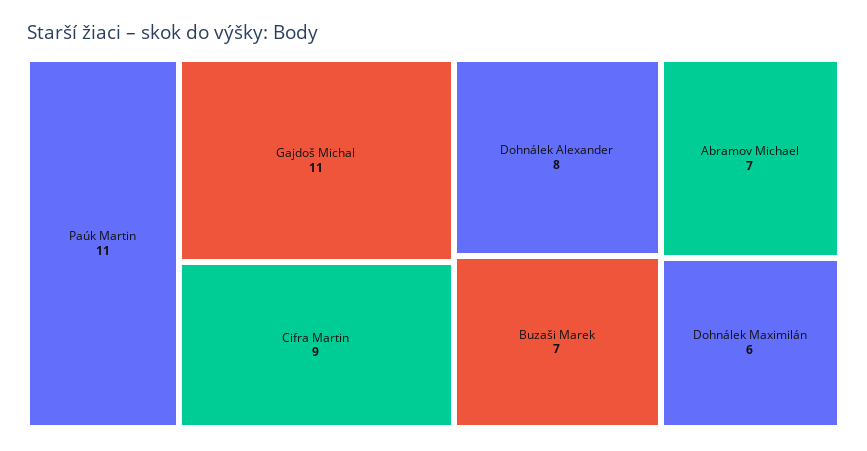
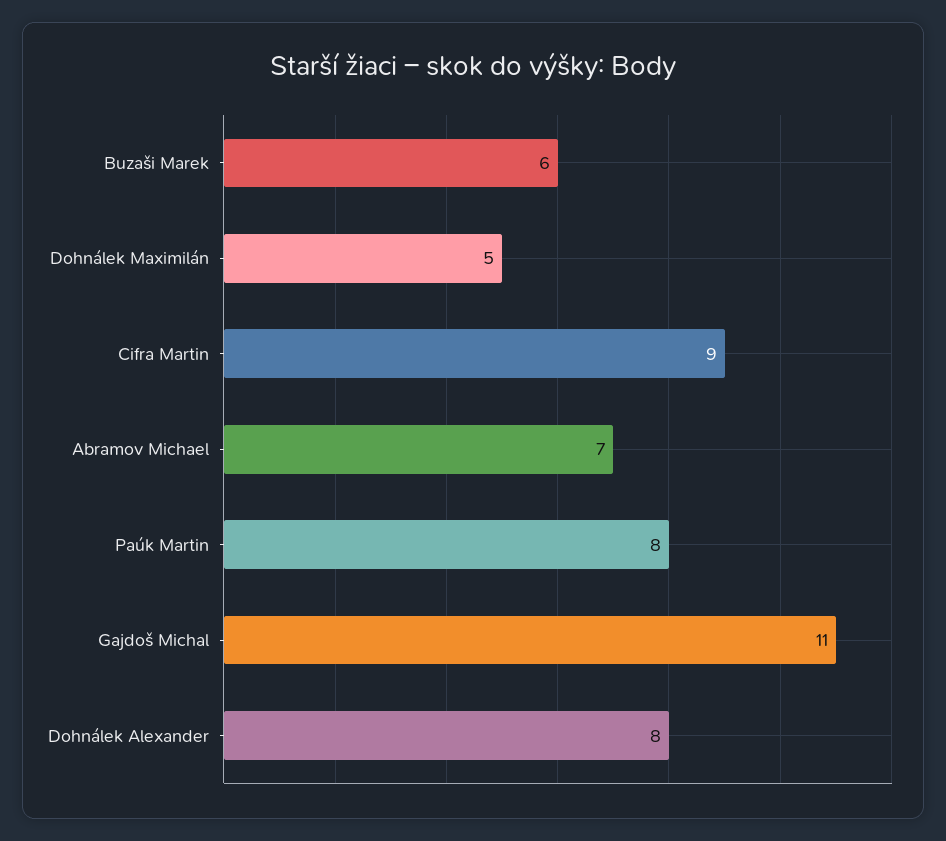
  {
-   "Paúk Martin": 11,
+   "Paúk Martin": 8,
    "Gajdoš Michal": 11,
    "Cifra Martin": 9,
    "Dohnálek Alexander": 8,
-   "Buzaši Marek": 7,
+   "Buzaši Marek": 6,
    "Abramov Michael": 7,
-   "Dohnálek Maximilán": 6
+   "Dohnálek Maximilán": 5
  }

